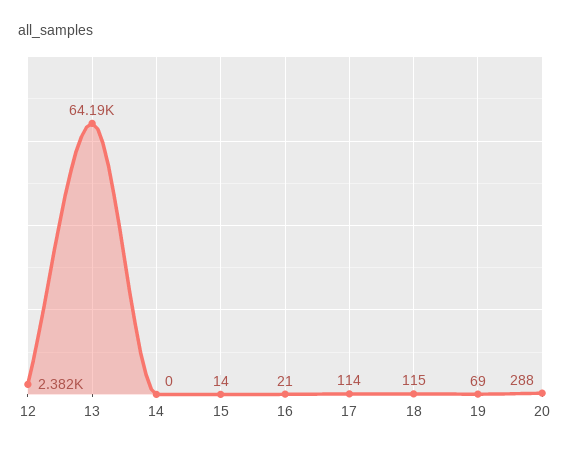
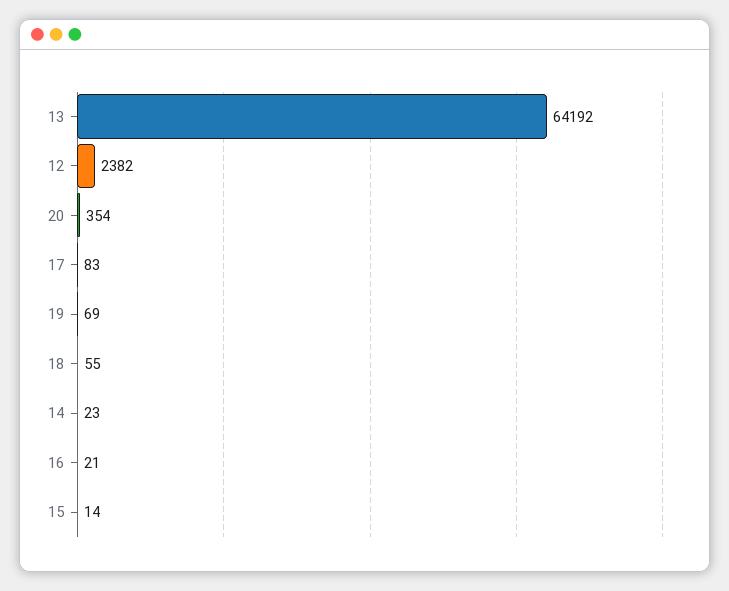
  {
    "12": 2382,
    "13": 64192,
-   "14": 0,
+   "14": 23,
    "15": 14,
    "16": 21,
-   "17": 114,
+   "17": 83,
-   "18": 115,
+   "18": 55,
    "19": 69,
-   "20": 288
+   "20": 354
  }

